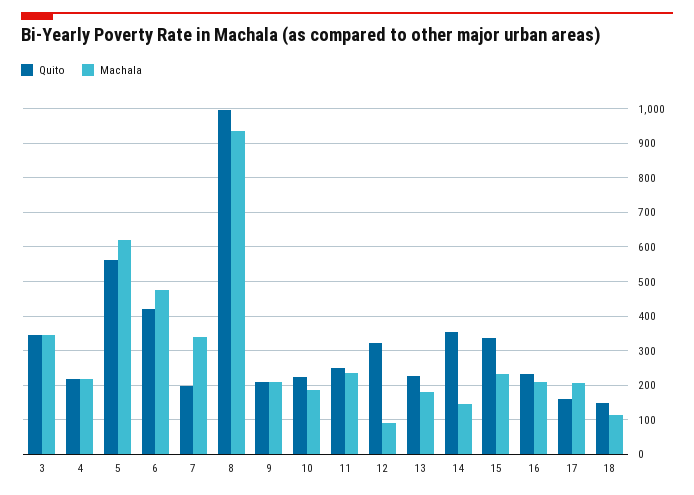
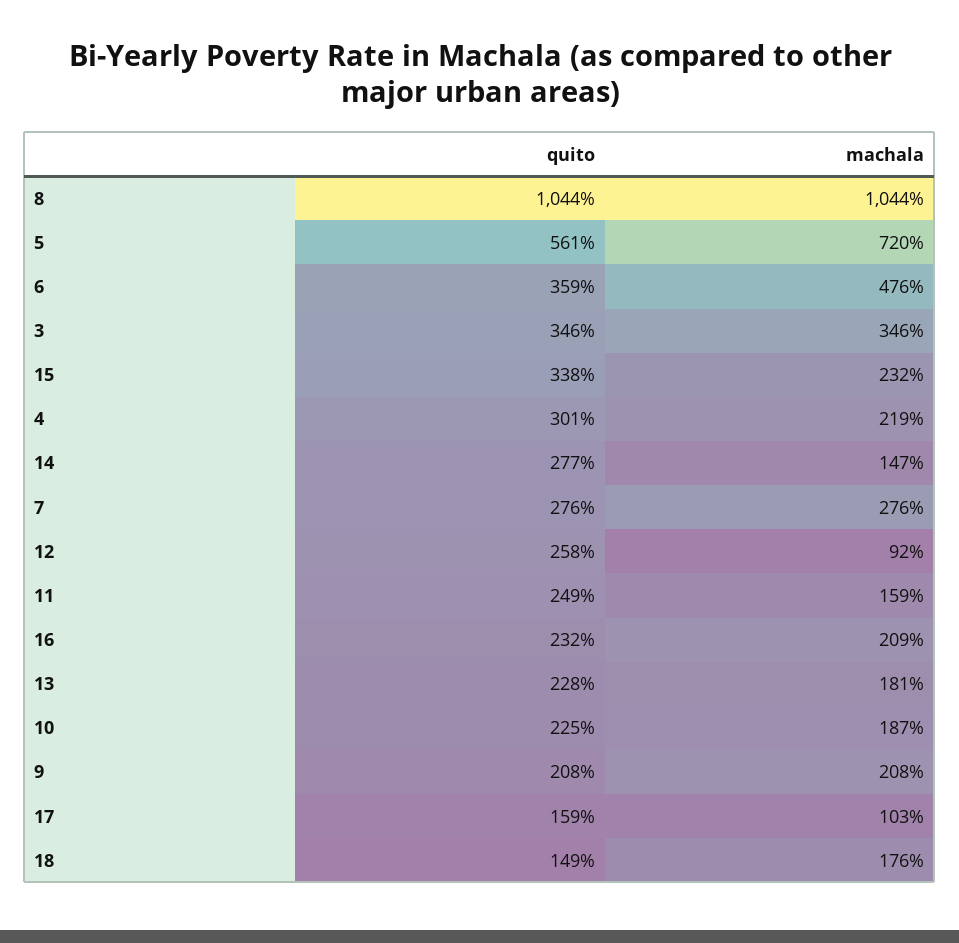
  {
    "Quito": {
      "3": 346,
-     "4": 220,
+     "4": 301,
      "5": 561,
-     "6": 420,
+     "6": 359,
-     "7": 200,
+     "7": 276,
-     "8": 1000,
+     "8": 1044,
      "9": 208,
      "10": 225,
      "11": 249,
-     "12": 320,
+     "12": 258,
      "13": 228,
-     "14": 360,
+     "14": 277,
      "15": 338,
      "16": 232,
      "17": 159,
      "18": 149
    },
    "Machala": {
      "3": 346,
      "4": 219,
-     "5": 620,
+     "5": 720,
      "6": 476,
-     "7": 340,
+     "7": 276,
-     "8": 940,
+     "8": 1044,
      "9": 208,
      "10": 187,
-     "11": 240,
+     "11": 159,
      "12": 92,
      "13": 181,
      "14": 147,
      "15": 232,
      "16": 209,
-     "17": 200,
+     "17": 103,
-     "18": 120
+     "18": 176
    }
  }

